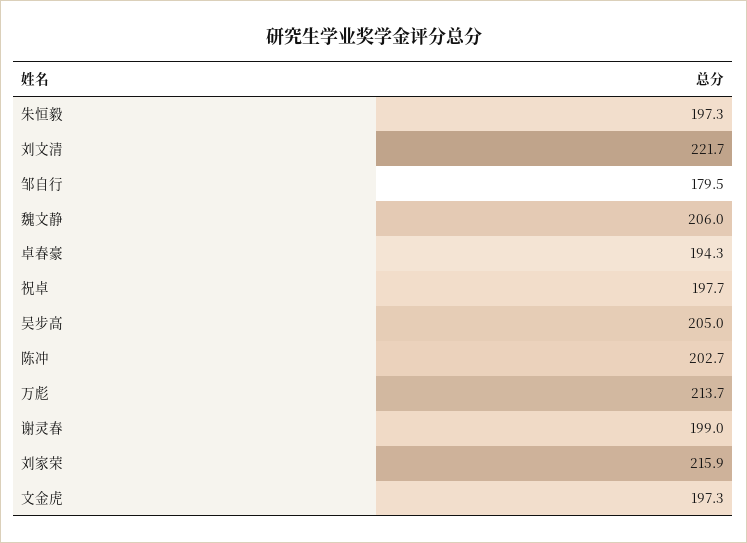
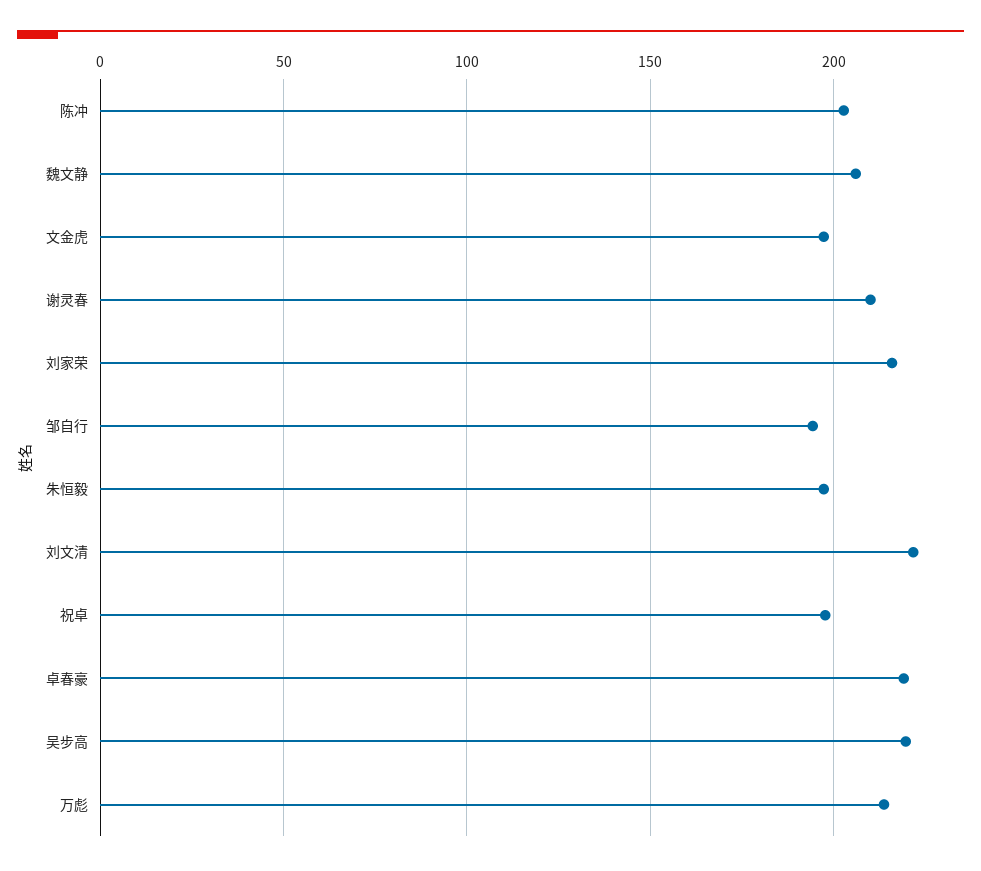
  {
    "朱恒毅": 197.3,
    "刘文清": 221.7,
-   "邹自行": 179.5,
+   "邹自行": 195,
    "魏文静": 206,
-   "卓春豪": 194.3,
+   "卓春豪": 220,
    "祝卓": 197.7,
-   "吴步高": 205,
+   "吴步高": 220,
    "陈冲": 202.7,
    "万彪": 213.7,
-   "谢灵春": 199,
+   "谢灵春": 210,
    "刘家荣": 215.9,
    "文金虎": 197.3
  }

